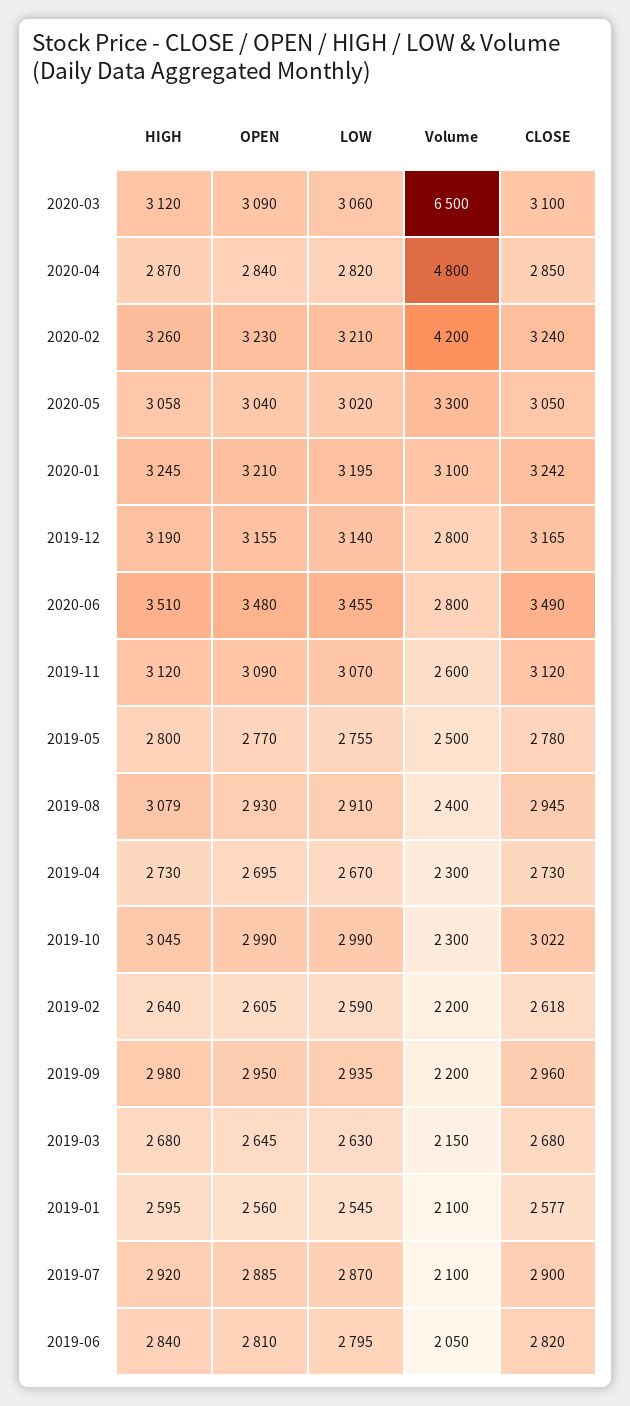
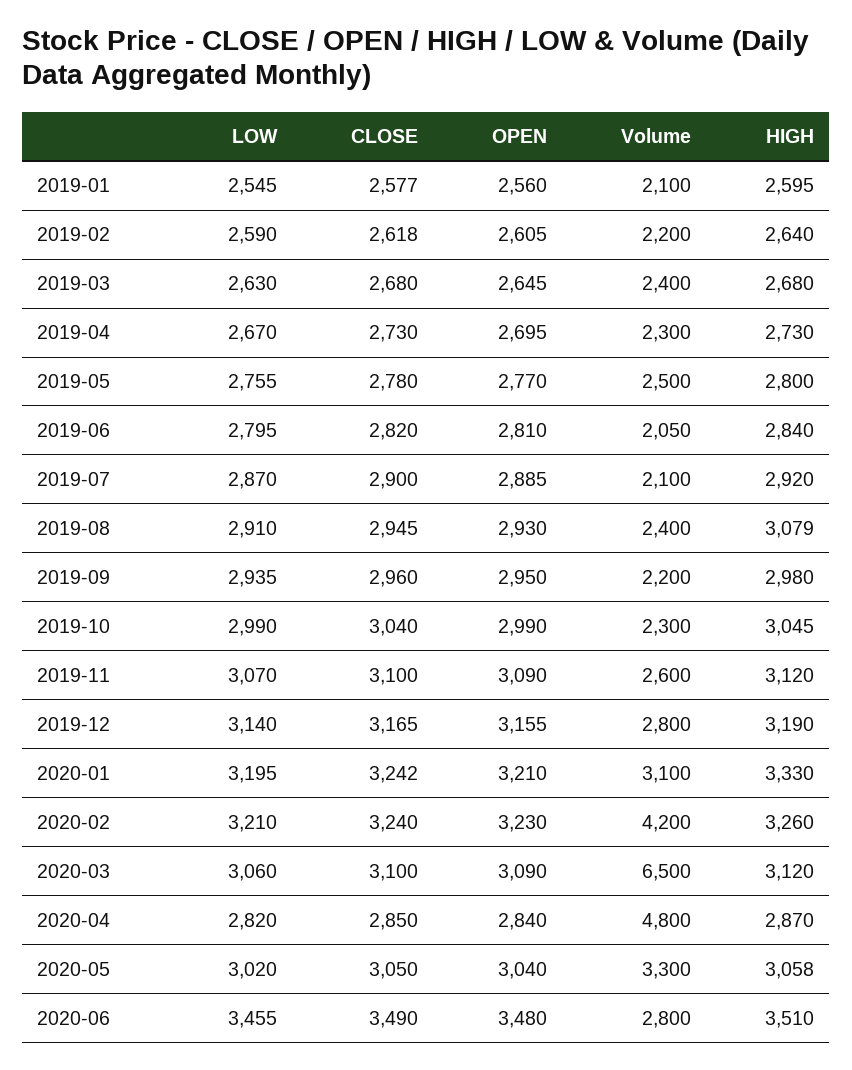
  {
    "HIGH": {
      "2020-03": 3120,
      "2020-04": 2870,
      "2020-02": 3260,
      "2020-05": 3058,
-     "2020-01": 3245,
+     "2020-01": 3330,
      "2019-12": 3190,
      "2020-06": 3510,
      "2019-11": 3120,
      "2019-05": 2800,
      "2019-08": 3079,
      "2019-04": 2730,
      "2019-10": 3045,
      "2019-02": 2640,
      "2019-09": 2980,
      "2019-03": 2680,
      "2019-01": 2595,
      "2019-07": 2920,
      "2019-06": 2840
    },
    "OPEN": {
      "2020-03": 3090,
      "2020-04": 2840,
      "2020-02": 3230,
      "2020-05": 3040,
      "2020-01": 3210,
      "2019-12": 3155,
      "2020-06": 3480,
      "2019-11": 3090,
      "2019-05": 2770,
      "2019-08": 2930,
      "2019-04": 2695,
      "2019-10": 2990,
      "2019-02": 2605,
      "2019-09": 2950,
      "2019-03": 2645,
      "2019-01": 2560,
      "2019-07": 2885,
      "2019-06": 2810
    },
    "LOW": {
      "2020-03": 3060,
      "2020-04": 2820,
      "2020-02": 3210,
      "2020-05": 3020,
      "2020-01": 3195,
      "2019-12": 3140,
      "2020-06": 3455,
      "2019-11": 3070,
      "2019-05": 2755,
      "2019-08": 2910,
      "2019-04": 2670,
      "2019-10": 2990,
      "2019-02": 2590,
      "2019-09": 2935,
      "2019-03": 2630,
      "2019-01": 2545,
      "2019-07": 2870,
      "2019-06": 2795
    },
    "Volume": {
      "2020-03": 6500,
      "2020-04": 4800,
      "2020-02": 4200,
      "2020-05": 3300,
      "2020-01": 3100,
      "2019-12": 2800,
      "2020-06": 2800,
      "2019-11": 2600,
      "2019-05": 2500,
      "2019-08": 2400,
      "2019-04": 2300,
      "2019-10": 2300,
      "2019-02": 2200,
      "2019-09": 2200,
-     "2019-03": 2150,
+     "2019-03": 2400,
      "2019-01": 2100,
      "2019-07": 2100,
      "2019-06": 2050
    },
    "CLOSE": {
      "2020-03": 3100,
      "2020-04": 2850,
      "2020-02": 3240,
      "2020-05": 3050,
      "2020-01": 3242,
      "2019-12": 3165,
      "2020-06": 3490,
-     "2019-11": 3120,
+     "2019-11": 3100,
      "2019-05": 2780,
      "2019-08": 2945,
      "2019-04": 2730,
-     "2019-10": 3022,
+     "2019-10": 3040,
      "2019-02": 2618,
      "2019-09": 2960,
      "2019-03": 2680,
      "2019-01": 2577,
      "2019-07": 2900,
      "2019-06": 2820
    }
  }

